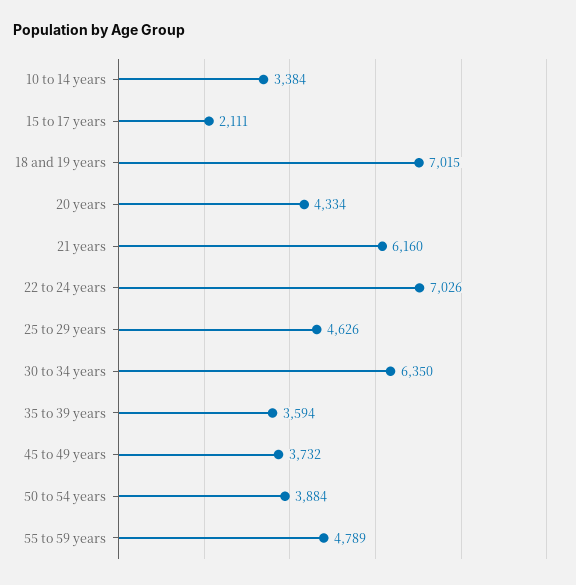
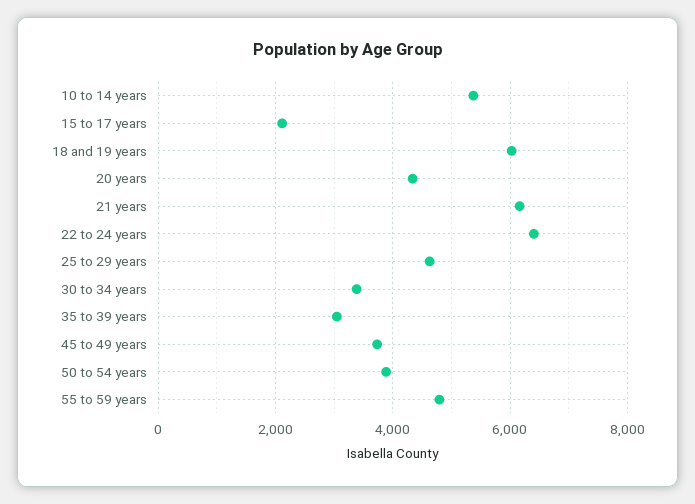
  {
-   "10 to 14 years": 3384,
+   "10 to 14 years": 5400,
    "15 to 17 years": 2111,
-   "18 and 19 years": 7015,
+   "18 and 19 years": 6000,
    "20 years": 4334,
    "21 years": 6160,
-   "22 to 24 years": 7026,
+   "22 to 24 years": 6400,
    "25 to 29 years": 4626,
-   "30 to 34 years": 6350,
+   "30 to 34 years": 3400,
-   "35 to 39 years": 3594,
+   "35 to 39 years": 3000,
    "45 to 49 years": 3732,
    "50 to 54 years": 3884,
    "55 to 59 years": 4789
  }

